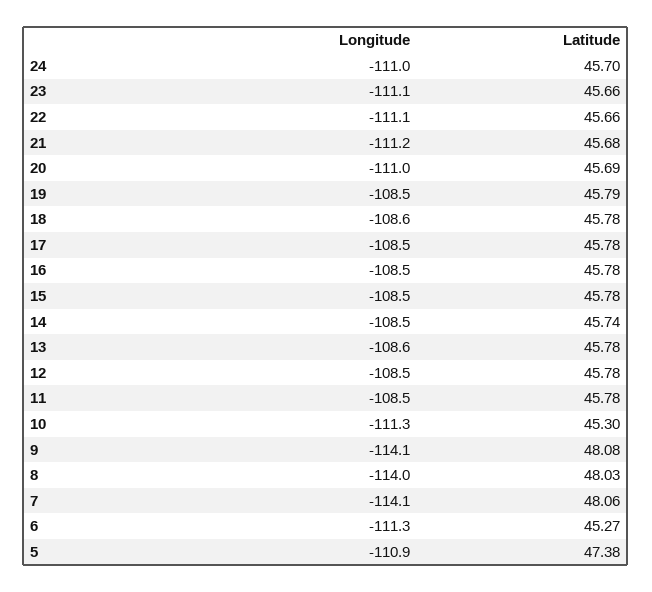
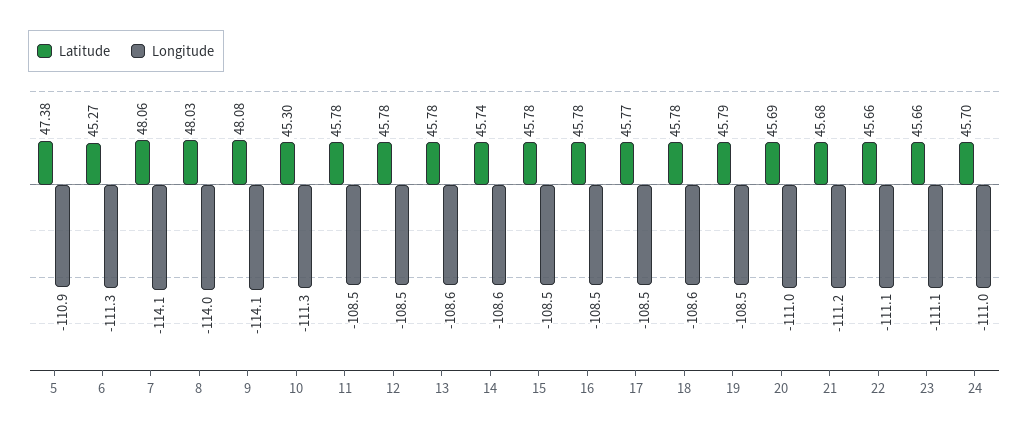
  {
    "Longitude": {
      "24": -111,
      "23": -111.1,
      "22": -111.1,
      "21": -111.2,
      "20": -111,
      "19": -108.5,
      "18": -108.6,
      "17": -108.5,
      "16": -108.5,
      "15": -108.5,
-     "14": -108.5,
+     "14": -108.6,
      "13": -108.6,
      "12": -108.5,
      "11": -108.5,
      "10": -111.3,
      "9": -114.1,
      "8": -114,
      "7": -114.1,
      "6": -111.3,
      "5": -110.9
    },
    "Latitude": {
      "24": 45.7,
      "23": 45.66,
      "22": 45.66,
      "21": 45.68,
      "20": 45.69,
      "19": 45.79,
      "18": 45.78,
-     "17": 45.78,
+     "17": 45.77,
      "16": 45.78,
      "15": 45.78,
      "14": 45.74,
      "13": 45.78,
      "12": 45.78,
      "11": 45.78,
      "10": 45.3,
      "9": 48.08,
      "8": 48.03,
      "7": 48.06,
      "6": 45.27,
      "5": 47.38
    }
  }

